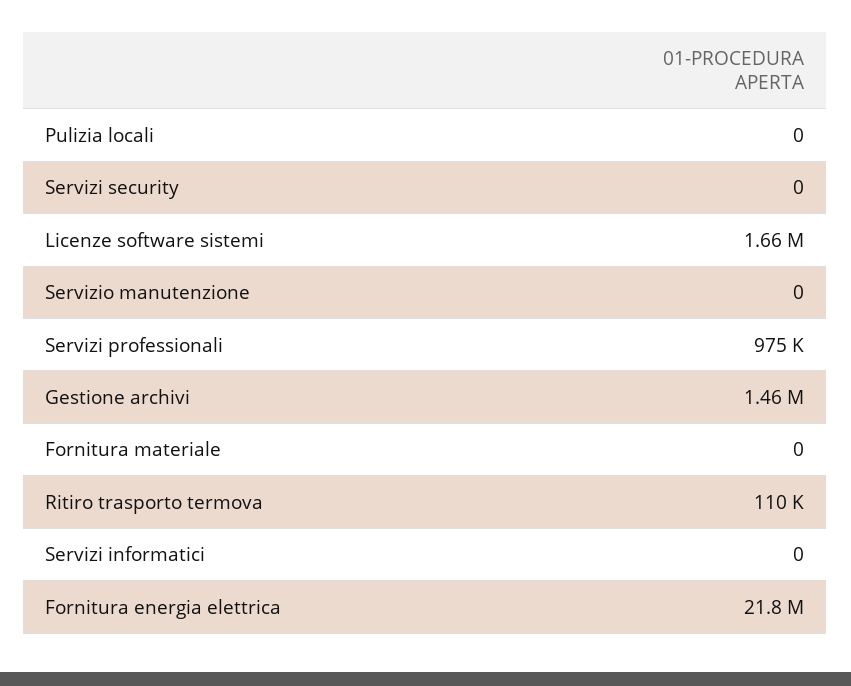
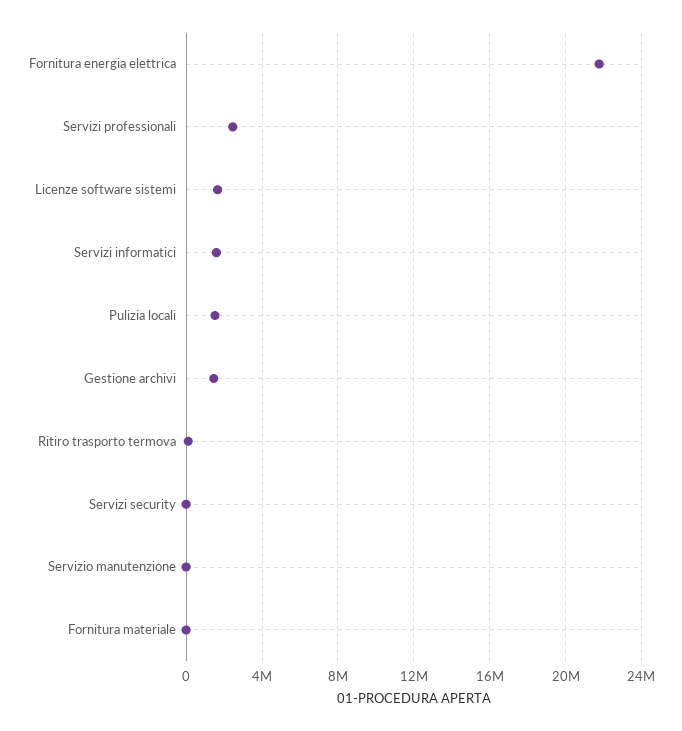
  {
-   "Pulizia locali": 0,
+   "Pulizia locali": 1500000,
    "Servizi security": 0,
    "Licenze software sistemi": 1660000,
    "Servizio manutenzione": 0,
-   "Servizi professionali": 975000,
+   "Servizi professionali": 2500000,
    "Gestione archivi": 1460000,
    "Fornitura materiale": 0,
    "Ritiro trasporto termova": 110000,
-   "Servizi informatici": 0,
+   "Servizi informatici": 1500000,
    "Fornitura energia elettrica": 21800000
  }

